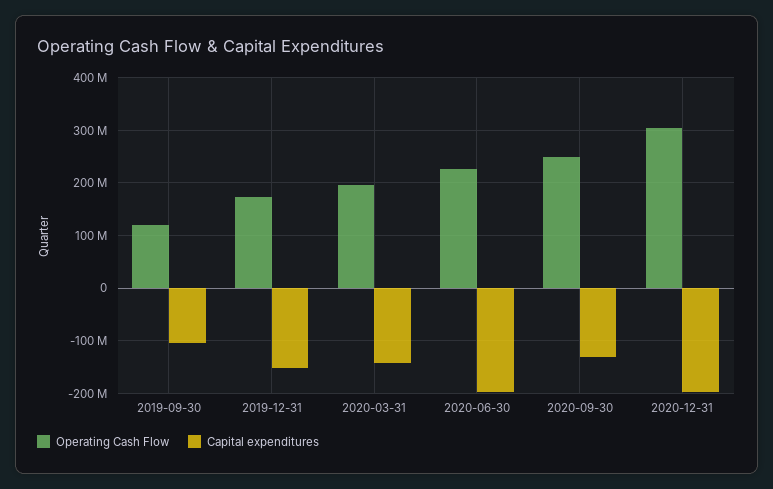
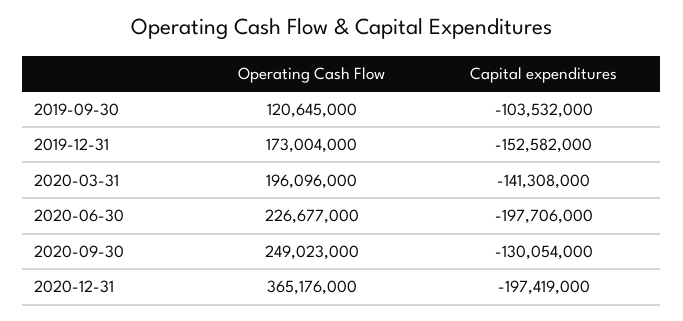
  {
    "Operating Cash Flow": {
      "2019-09-30": 120645000,
      "2019-12-31": 173004000,
      "2020-03-31": 196096000,
      "2020-06-30": 226677000,
      "2020-09-30": 249023000,
-     "2020-12-31": 300000000
+     "2020-12-31": 365176000
    },
    "Capital expenditures": {
      "2019-09-30": -103532000,
      "2019-12-31": -152582000,
      "2020-03-31": -141308000,
      "2020-06-30": -197706000,
      "2020-09-30": -130054000,
      "2020-12-31": -197419000
    }
  }

